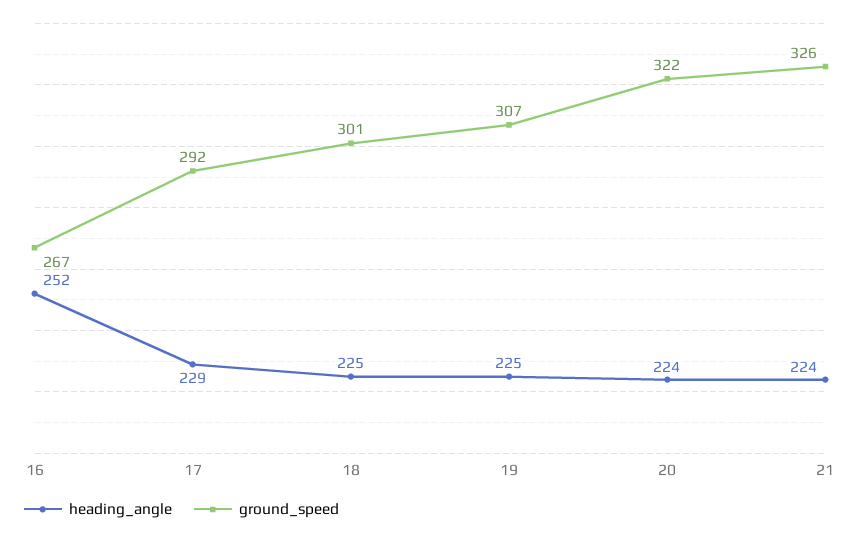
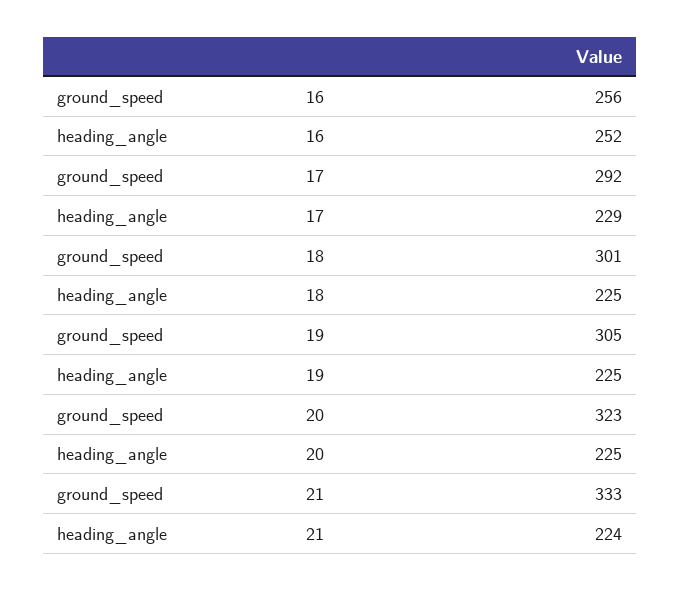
  {
    "heading_angle": {
      "16": 252,
      "17": 229,
      "18": 225,
      "19": 225,
-     "20": 224,
+     "20": 225,
      "21": 224
    },
    "ground_speed": {
-     "16": 267,
+     "16": 256,
      "17": 292,
      "18": 301,
-     "19": 307,
+     "19": 305,
-     "20": 322,
+     "20": 323,
-     "21": 326
+     "21": 333
    }
  }

